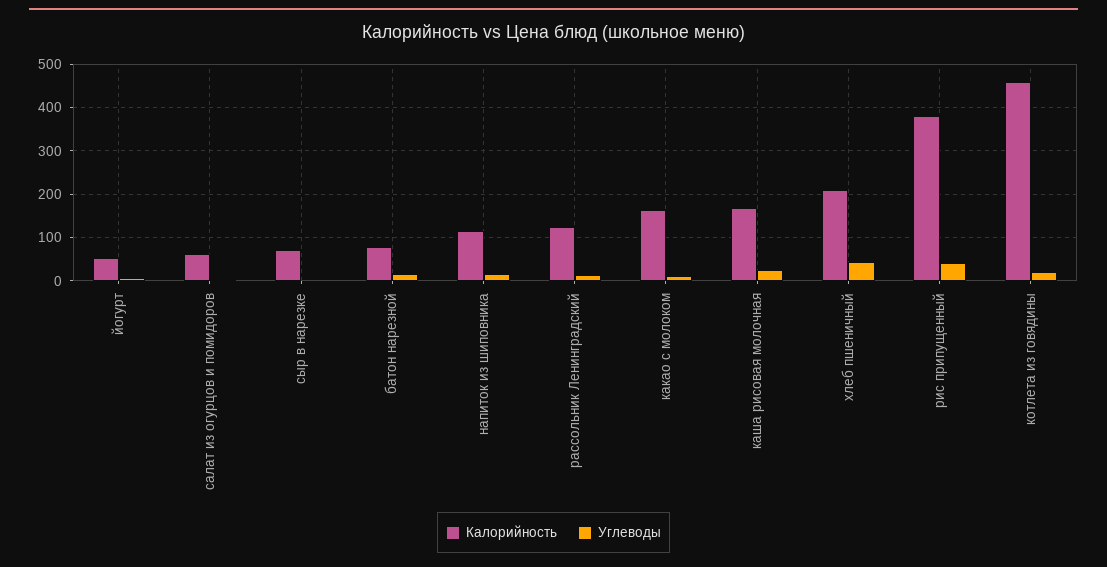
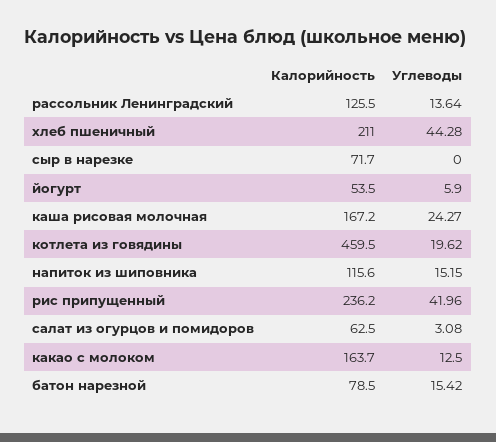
  {
    "Калорийность": {
      "йогурт": 53.5,
      "салат из огурцов и помидоров": 62.5,
      "сыр в нарезке": 71.7,
      "батон нарезной": 78.5,
      "напиток из шиповника": 115.6,
      "рассольник Ленинградский": 125.5,
      "какао с молоком": 163.7,
      "каша рисовая молочная": 167.2,
      "хлеб пшеничный": 211,
-     "рис припущенный": 380,
+     "рис припущенный": 236.2,
      "котлета из говядины": 459.5
    },
    "Углеводы": {
      "йогурт": 5.9,
      "салат из огурцов и помидоров": 3.08,
      "сыр в нарезке": 0,
      "батон нарезной": 15.42,
      "напиток из шиповника": 15.15,
      "рассольник Ленинградский": 13.64,
      "какао с молоком": 12.5,
      "каша рисовая молочная": 24.27,
      "хлеб пшеничный": 44.28,
      "рис припущенный": 41.96,
      "котлета из говядины": 19.62
    }
  }

